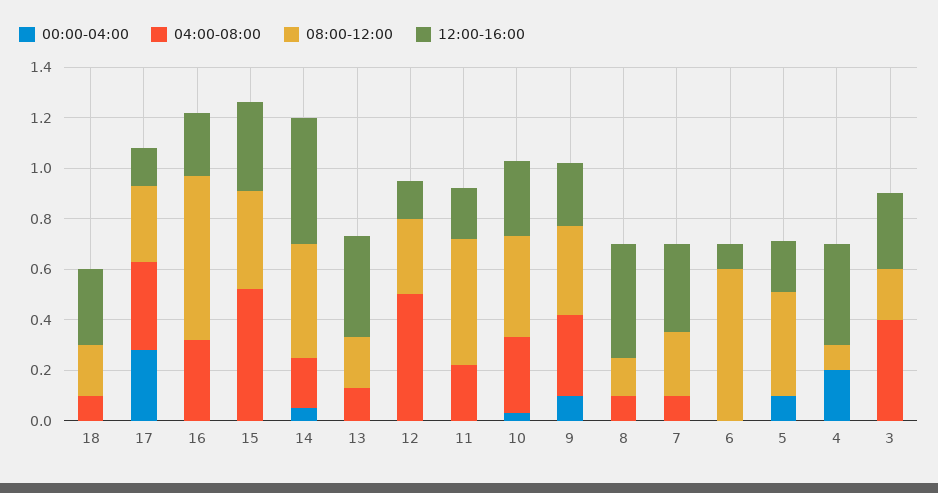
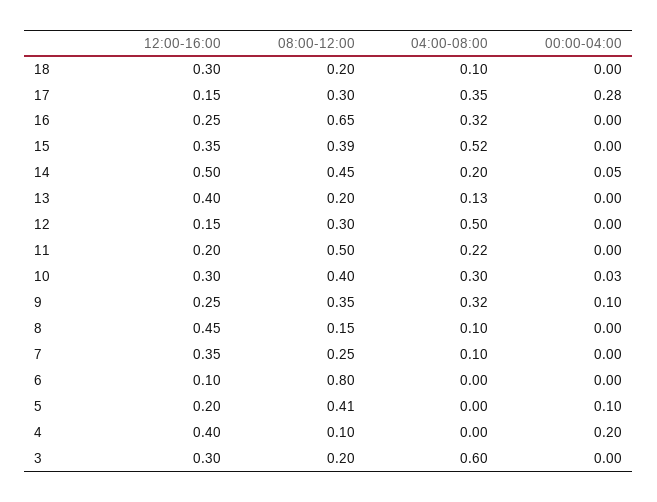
  {
    "00:00-04:00": {
      "18": 0,
      "17": 0.28,
      "16": 0,
      "15": 0,
      "14": 0.05,
      "13": 0,
      "12": 0,
      "11": 0,
      "10": 0.03,
      "9": 0.1,
      "8": 0,
      "7": 0,
      "6": 0,
      "5": 0.1,
      "4": 0.2,
      "3": 0
    },
    "04:00-08:00": {
      "18": 0.1,
      "17": 0.35,
      "16": 0.32,
      "15": 0.52,
      "14": 0.2,
      "13": 0.13,
      "12": 0.5,
      "11": 0.22,
      "10": 0.3,
      "9": 0.32,
      "8": 0.1,
      "7": 0.1,
      "6": 0,
      "5": 0,
      "4": 0,
-     "3": 0.4
+     "3": 0.6
    },
    "08:00-12:00": {
      "18": 0.2,
      "17": 0.3,
      "16": 0.65,
      "15": 0.39,
      "14": 0.45,
      "13": 0.2,
      "12": 0.3,
      "11": 0.5,
      "10": 0.4,
      "9": 0.35,
      "8": 0.15,
      "7": 0.25,
-     "6": 0.6,
+     "6": 0.8,
      "5": 0.41,
      "4": 0.1,
      "3": 0.2
    },
    "12:00-16:00": {
      "18": 0.3,
      "17": 0.15,
      "16": 0.25,
      "15": 0.35,
      "14": 0.5,
      "13": 0.4,
      "12": 0.15,
      "11": 0.2,
      "10": 0.3,
      "9": 0.25,
      "8": 0.45,
      "7": 0.35,
      "6": 0.1,
      "5": 0.2,
      "4": 0.4,
      "3": 0.3
    }
  }

